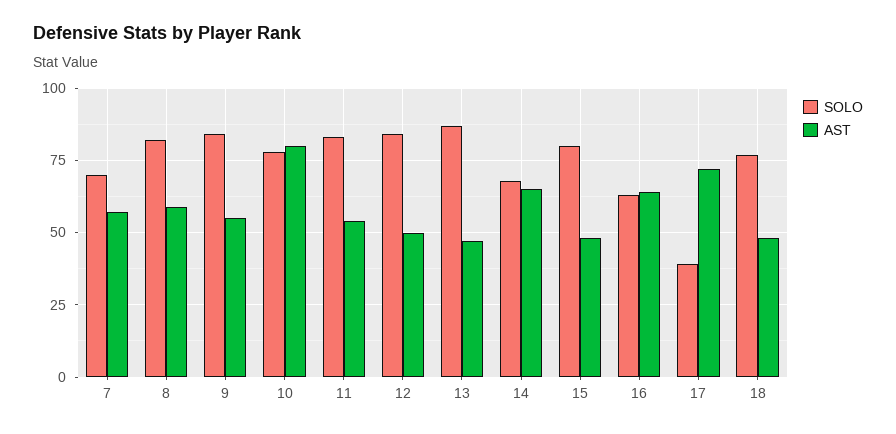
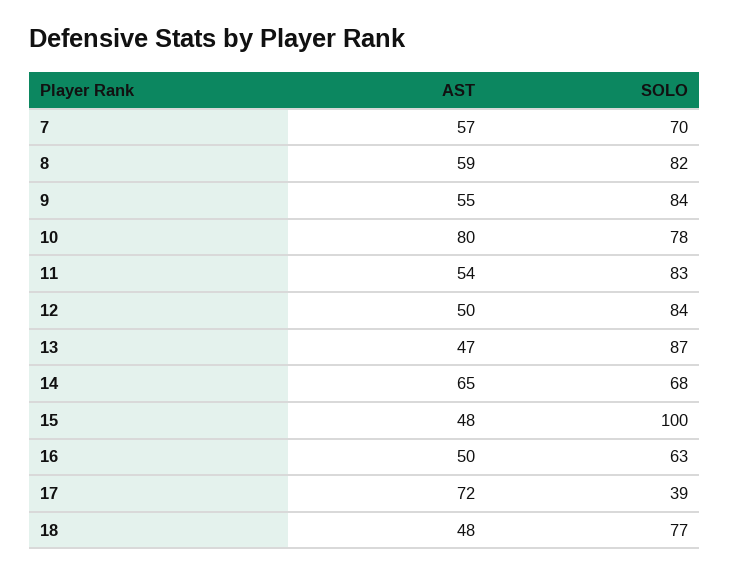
  {
    "SOLO": {
      "7": 70,
      "8": 82,
      "9": 84,
      "10": 78,
      "11": 83,
      "12": 84,
      "13": 87,
      "14": 68,
-     "15": 80,
+     "15": 100,
      "16": 63,
      "17": 39,
      "18": 77
    },
    "AST": {
      "7": 57,
      "8": 59,
      "9": 55,
      "10": 80,
      "11": 54,
      "12": 50,
      "13": 47,
      "14": 65,
      "15": 48,
-     "16": 65,
+     "16": 50,
      "17": 72,
      "18": 48
    }
  }

